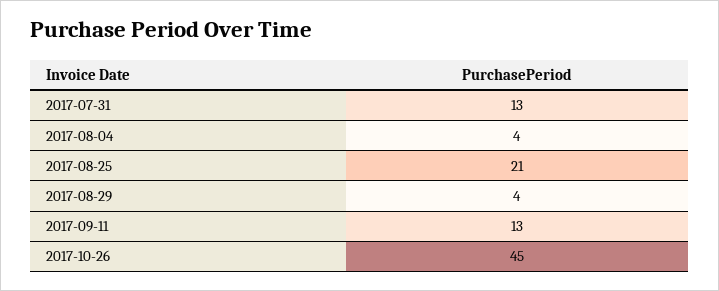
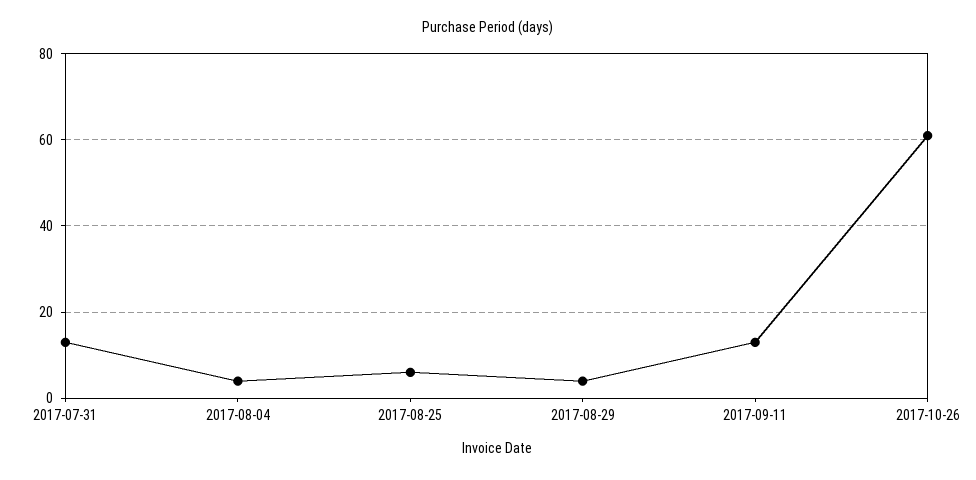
  {
    "2017-07-31": 13,
    "2017-08-04": 4,
-   "2017-08-25": 21,
+   "2017-08-25": 5,
    "2017-08-29": 4,
    "2017-09-11": 13,
-   "2017-10-26": 45
+   "2017-10-26": 60
  }

